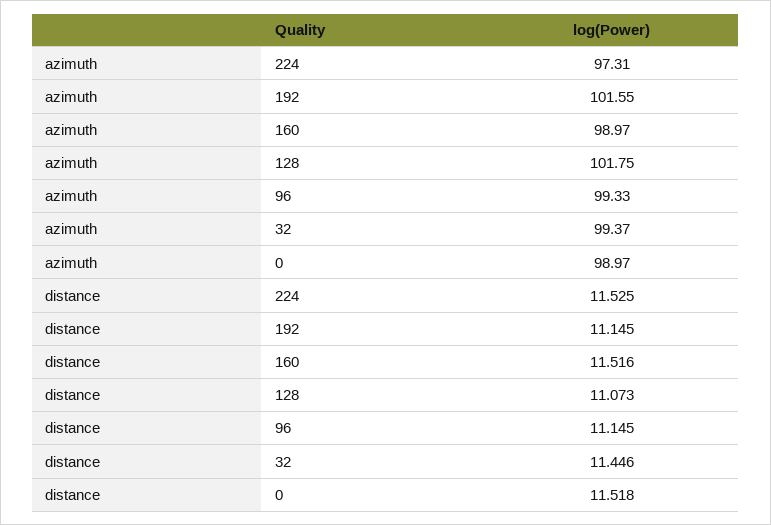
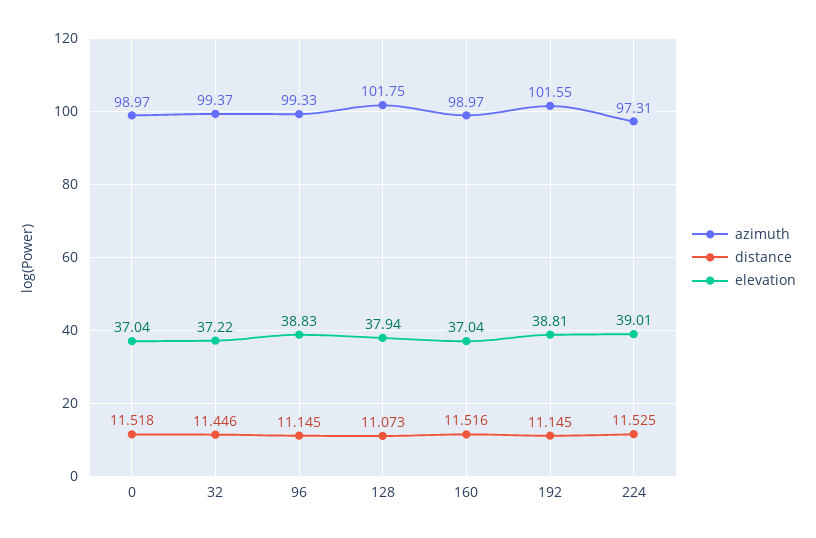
  {
    "azimuth": {
      "224": 97.31,
      "192": 101.55,
      "160": 98.97,
      "128": 101.75,
      "96": 99.33,
      "32": 99.37,
      "0": 98.97
    },
    "distance": {
      "224": 11.525,
      "192": 11.145,
      "160": 11.516,
      "128": 11.073,
      "96": 11.145,
      "32": 11.446,
      "0": 11.518
-   }
+   },
+   "elevation": {
+     "0": 37.04,
+     "32": 37.22,
+     "96": 38.83,
+     "128": 37.94,
+     "160": 37.04,
+     "192": 38.81,
+     "224": 39.01
+   }
  }

